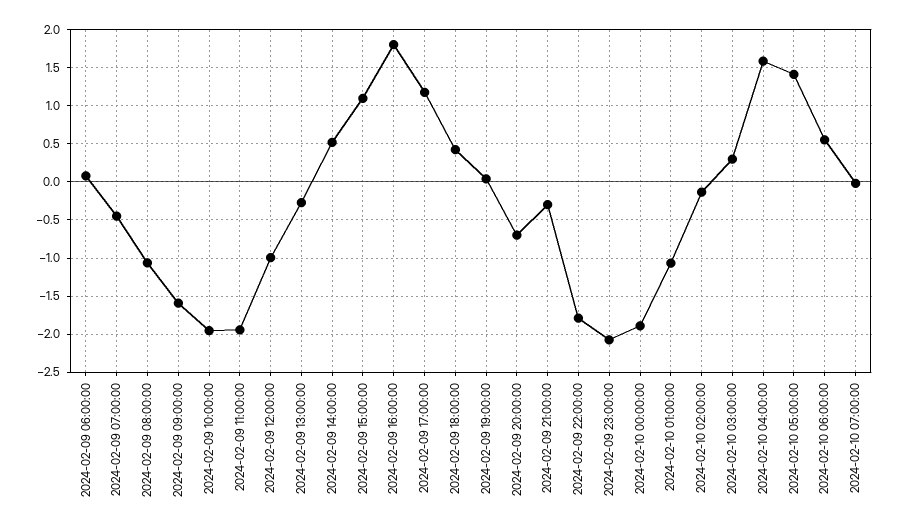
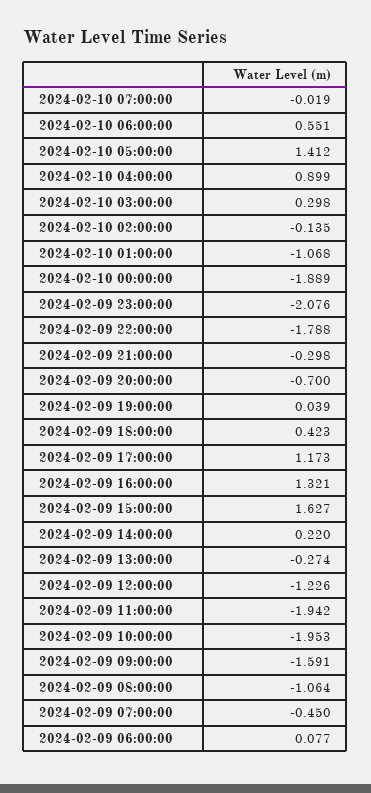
  {
    "2024-02-09 06:00:00": 0.077,
    "2024-02-09 07:00:00": -0.45,
    "2024-02-09 08:00:00": -1.064,
    "2024-02-09 09:00:00": -1.591,
    "2024-02-09 10:00:00": -1.953,
    "2024-02-09 11:00:00": -1.942,
-   "2024-02-09 12:00:00": -1,
+   "2024-02-09 12:00:00": -1.226,
    "2024-02-09 13:00:00": -0.274,
-   "2024-02-09 14:00:00": 0.5,
+   "2024-02-09 14:00:00": 0.22,
-   "2024-02-09 15:00:00": 1.1,
+   "2024-02-09 15:00:00": 1.627,
-   "2024-02-09 16:00:00": 1.8,
+   "2024-02-09 16:00:00": 1.321,
    "2024-02-09 17:00:00": 1.173,
    "2024-02-09 18:00:00": 0.423,
    "2024-02-09 19:00:00": 0.039,
    "2024-02-09 20:00:00": -0.7,
    "2024-02-09 21:00:00": -0.298,
    "2024-02-09 22:00:00": -1.788,
    "2024-02-09 23:00:00": -2.076,
    "2024-02-10 00:00:00": -1.889,
    "2024-02-10 01:00:00": -1.068,
    "2024-02-10 02:00:00": -0.135,
    "2024-02-10 03:00:00": 0.298,
-   "2024-02-10 04:00:00": 1.6,
+   "2024-02-10 04:00:00": 0.899,
    "2024-02-10 05:00:00": 1.412,
    "2024-02-10 06:00:00": 0.551,
    "2024-02-10 07:00:00": -0.019
  }

